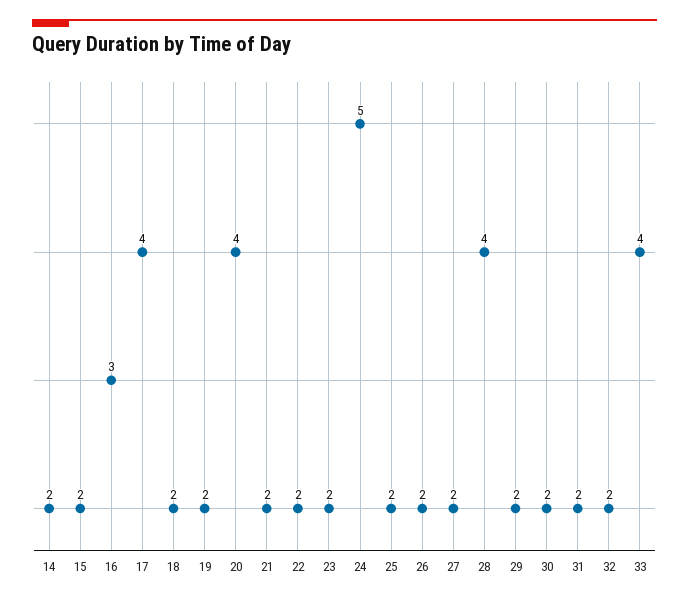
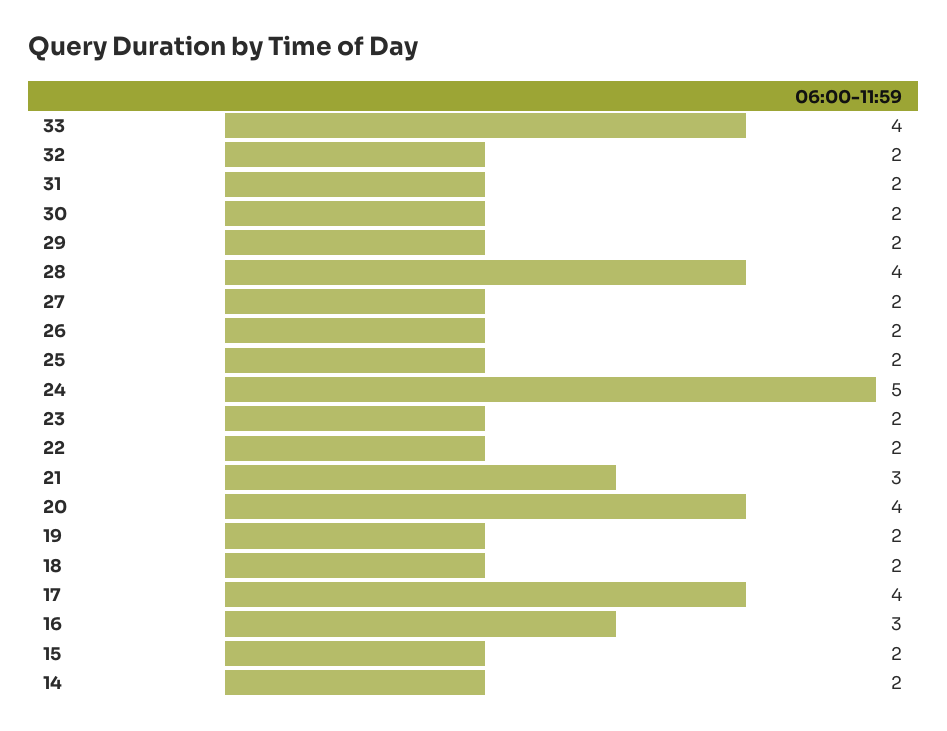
  {
    "14": 2,
    "15": 2,
    "16": 3,
    "17": 4,
    "18": 2,
    "19": 2,
    "20": 4,
-   "21": 2,
+   "21": 3,
    "22": 2,
    "23": 2,
    "24": 5,
    "25": 2,
    "26": 2,
    "27": 2,
    "28": 4,
    "29": 2,
    "30": 2,
    "31": 2,
    "32": 2,
    "33": 4
  }

